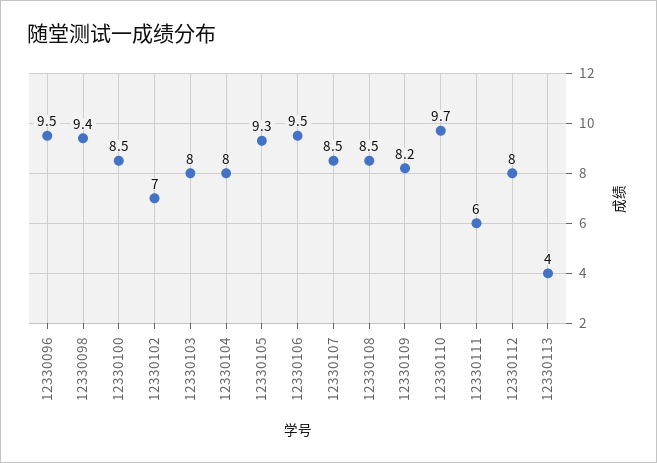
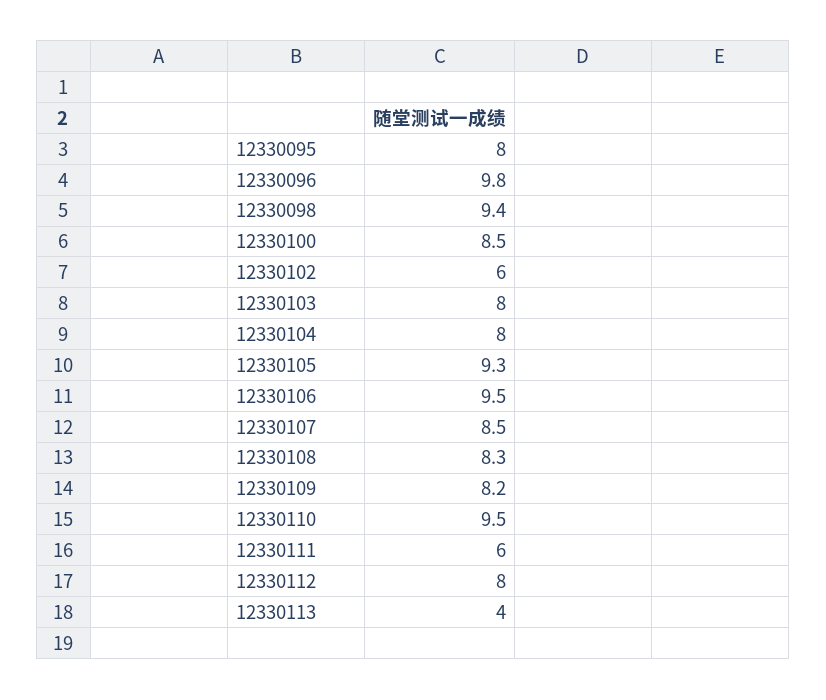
  {
-   "12330096": 9.5,
+   "12330096": 9.8,
    "12330098": 9.4,
    "12330100": 8.5,
-   "12330102": 7,
+   "12330102": 6,
    "12330103": 8,
    "12330104": 8,
    "12330105": 9.3,
    "12330106": 9.5,
    "12330107": 8.5,
-   "12330108": 8.5,
+   "12330108": 8.3,
    "12330109": 8.2,
-   "12330110": 9.7,
+   "12330110": 9.5,
    "12330111": 6,
    "12330112": 8,
-   "12330113": 4
+   "12330113": 4,
+   "12330095": 8
  }

